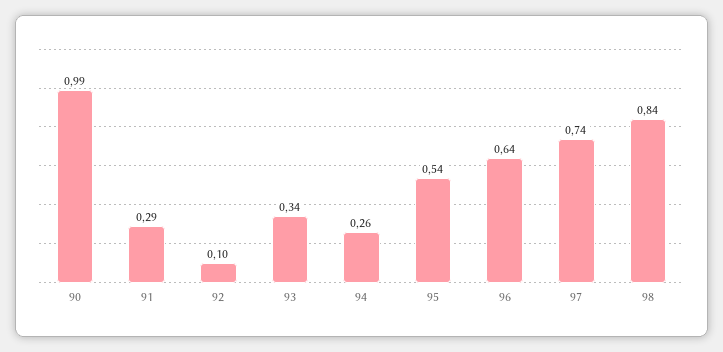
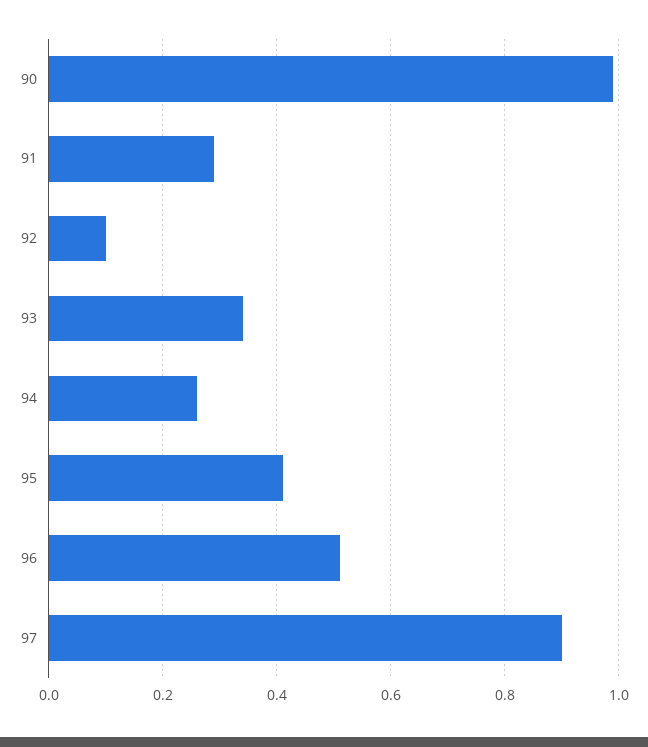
  {
    "90": 0.99,
    "91": 0.29,
    "92": 0.1,
    "93": 0.34,
    "94": 0.26,
-   "95": 0.54,
+   "95": 0.4,
-   "96": 0.64,
+   "96": 0.5,
-   "97": 0.74,
+   "97": 0.9
-   "98": 0.84
  }

